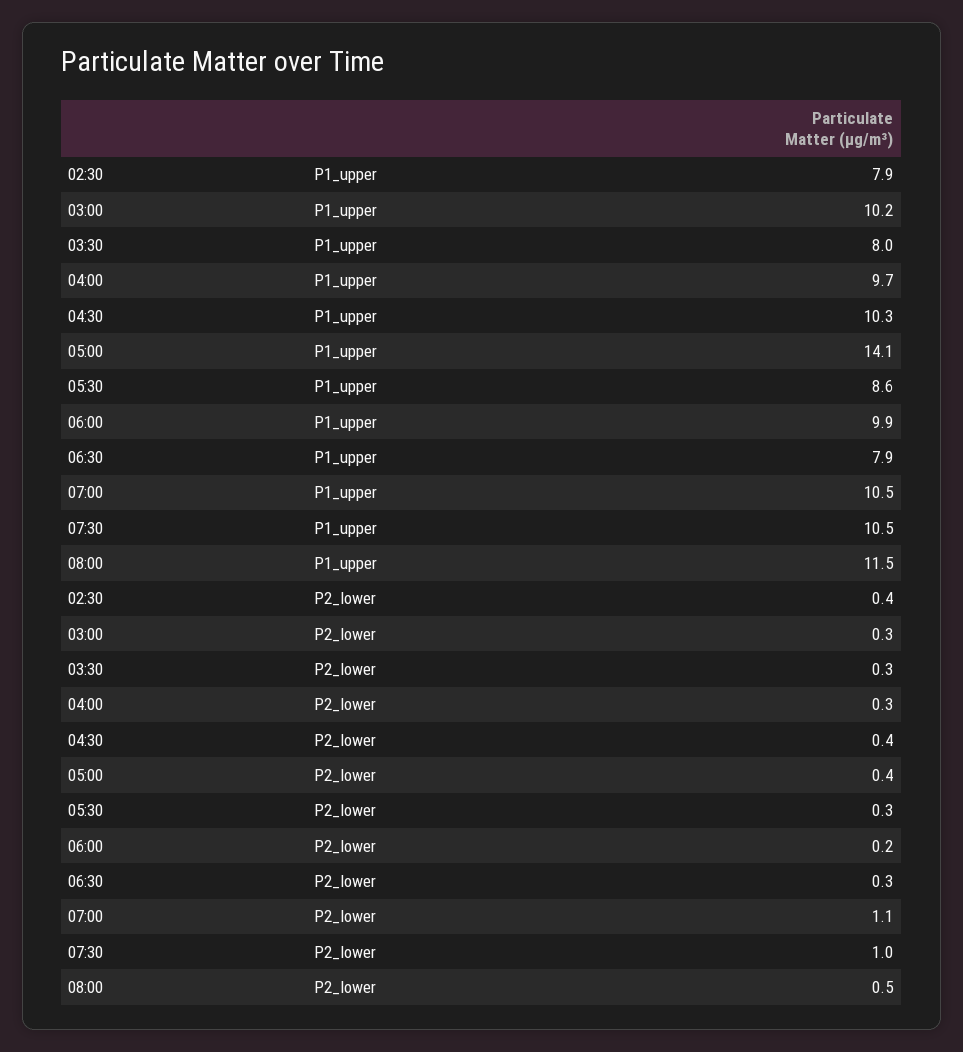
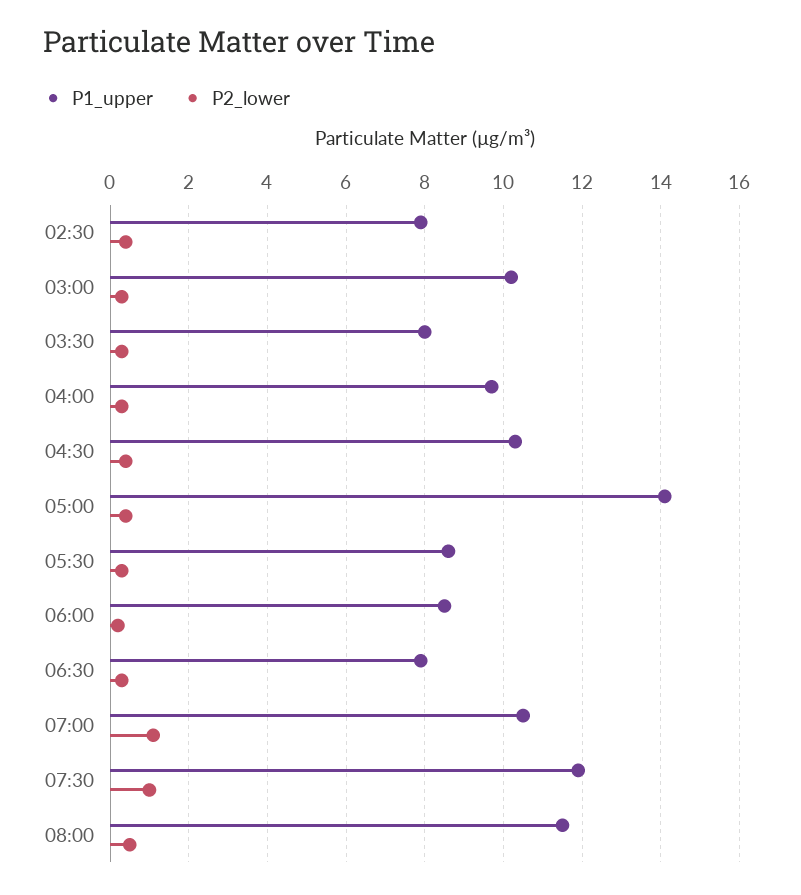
  {
    "P1_upper": {
      "02:30": 7.9,
      "03:00": 10.2,
      "03:30": 8,
      "04:00": 9.7,
      "04:30": 10.3,
      "05:00": 14.1,
      "05:30": 8.6,
-     "06:00": 9.9,
+     "06:00": 8.5,
      "06:30": 7.9,
      "07:00": 10.5,
-     "07:30": 10.5,
+     "07:30": 12,
      "08:00": 11.5
    },
    "P2_lower": {
      "02:30": 0.4,
      "03:00": 0.3,
      "03:30": 0.3,
      "04:00": 0.3,
      "04:30": 0.4,
      "05:00": 0.4,
      "05:30": 0.3,
      "06:00": 0.2,
      "06:30": 0.3,
      "07:00": 1.1,
      "07:30": 1,
      "08:00": 0.5
    }
  }

